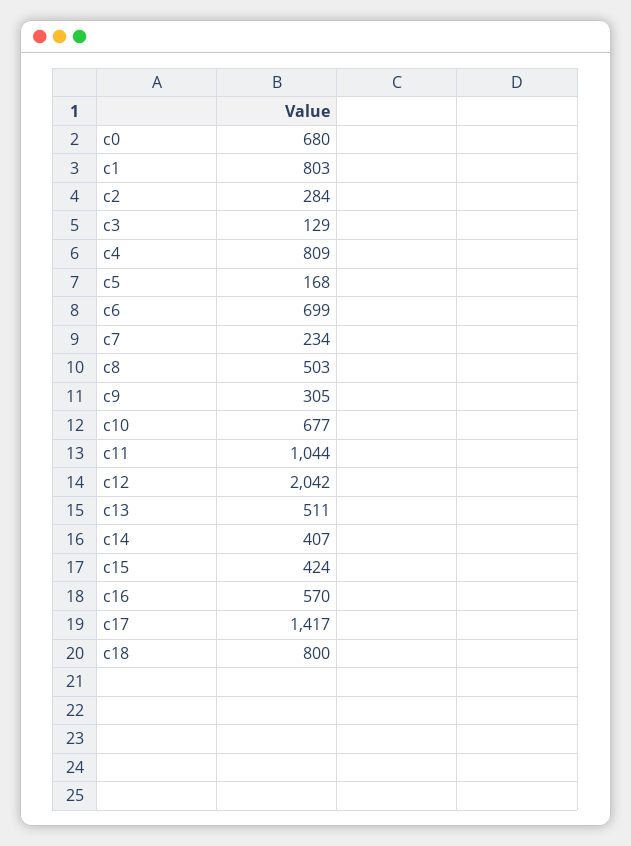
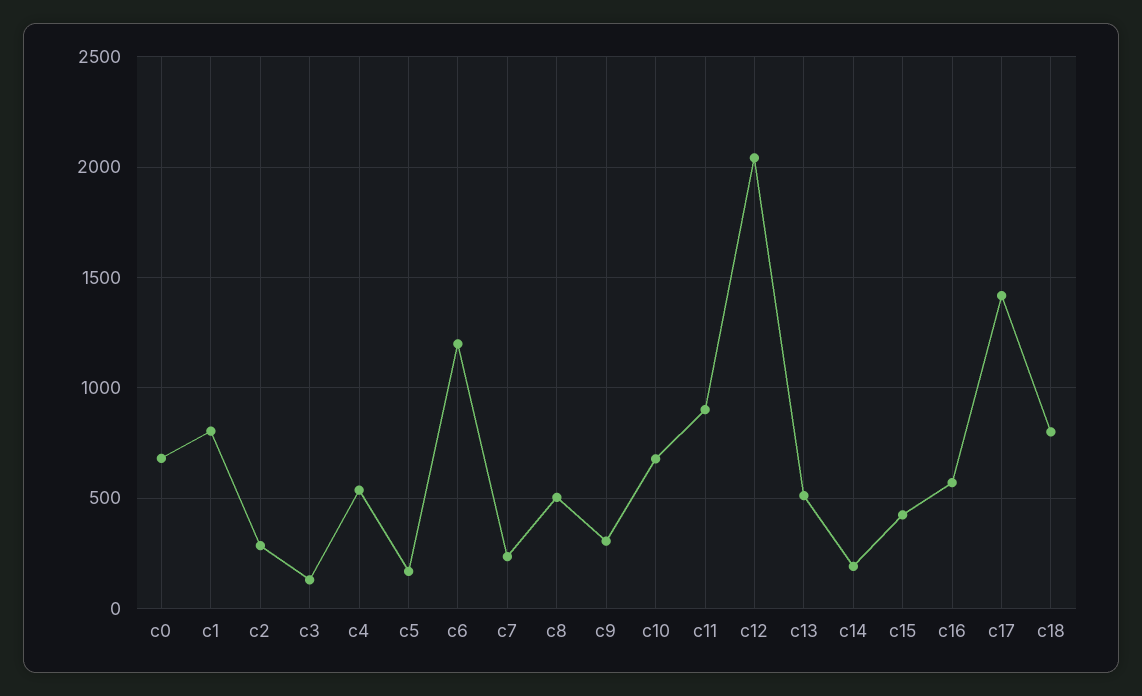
  {
    "c0": 680,
    "c1": 803,
    "c2": 284,
    "c3": 129,
-   "c4": 809,
+   "c4": 550,
    "c5": 168,
-   "c6": 699,
+   "c6": 1200,
    "c7": 234,
    "c8": 503,
    "c9": 305,
    "c10": 677,
-   "c11": 1044,
+   "c11": 900,
    "c12": 2042,
    "c13": 511,
-   "c14": 407,
+   "c14": 200,
    "c15": 424,
    "c16": 570,
    "c17": 1417,
    "c18": 800
  }

